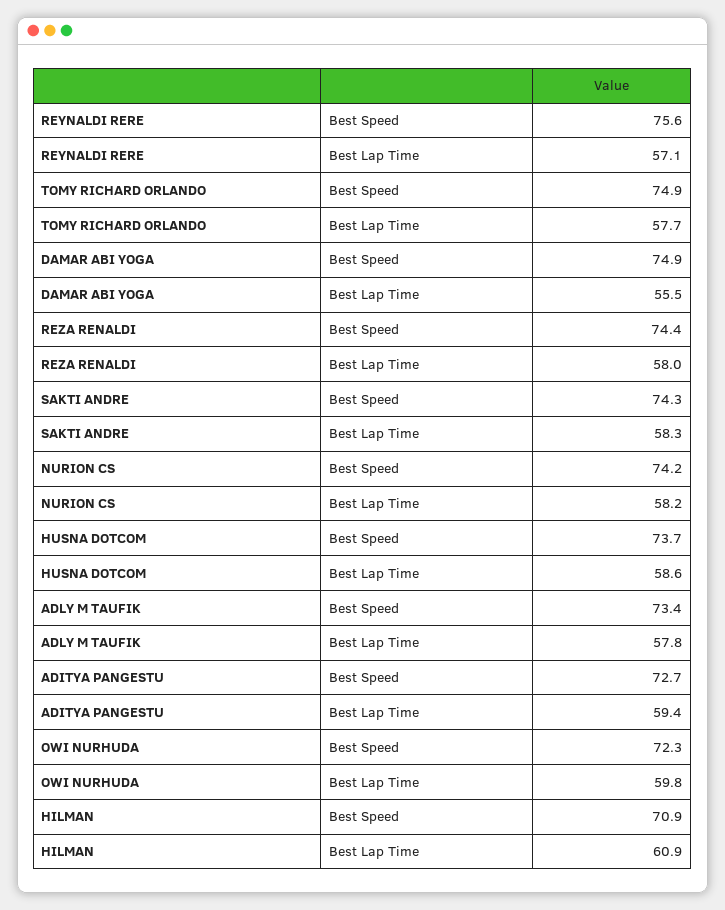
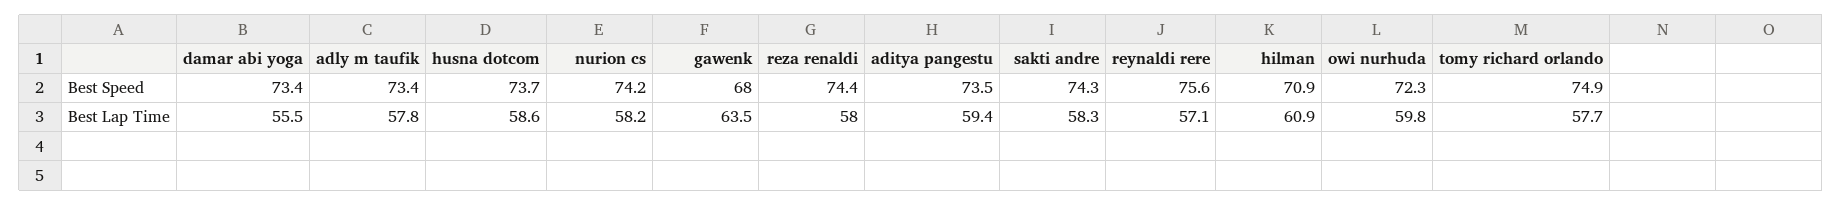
  {
    "REYNALDI RERE": {
      "Best Speed": 75.6,
      "Best Lap Time": 57.1
    },
    "TOMY RICHARD ORLANDO": {
      "Best Speed": 74.9,
      "Best Lap Time": 57.7
    },
    "DAMAR ABI YOGA": {
-     "Best Speed": 74.9,
+     "Best Speed": 73.4,
      "Best Lap Time": 55.5
    },
    "REZA RENALDI": {
      "Best Speed": 74.4,
      "Best Lap Time": 58
    },
    "SAKTI ANDRE": {
      "Best Speed": 74.3,
      "Best Lap Time": 58.3
    },
    "NURION CS": {
      "Best Speed": 74.2,
      "Best Lap Time": 58.2
    },
    "HUSNA DOTCOM": {
      "Best Speed": 73.7,
      "Best Lap Time": 58.6
    },
    "ADLY M TAUFIK": {
      "Best Speed": 73.4,
      "Best Lap Time": 57.8
    },
    "ADITYA PANGESTU": {
-     "Best Speed": 72.7,
+     "Best Speed": 73.5,
      "Best Lap Time": 59.4
    },
    "OWI NURHUDA": {
      "Best Speed": 72.3,
      "Best Lap Time": 59.8
    },
    "HILMAN": {
      "Best Speed": 70.9,
      "Best Lap Time": 60.9
-   }
+   },
+   "gawenk": {
+     "Best Speed": 68,
+     "Best Lap Time": 63.5
+   }
  }

